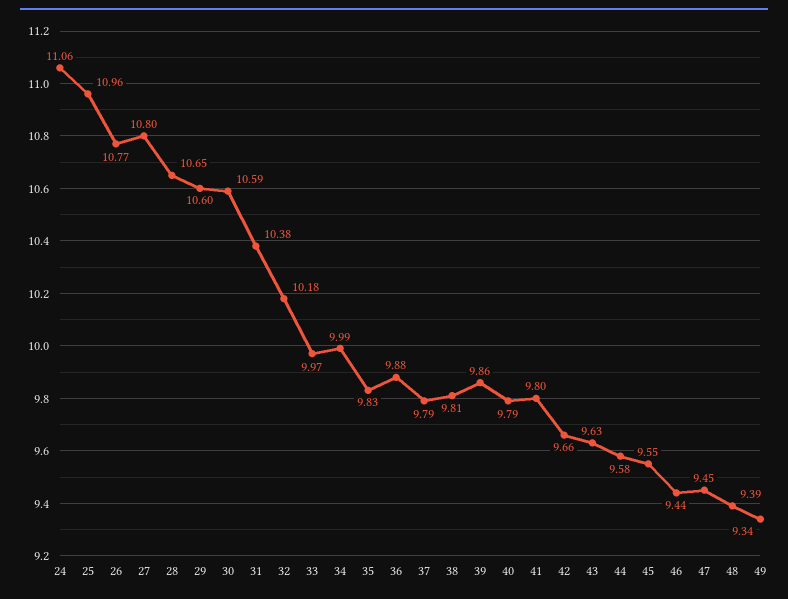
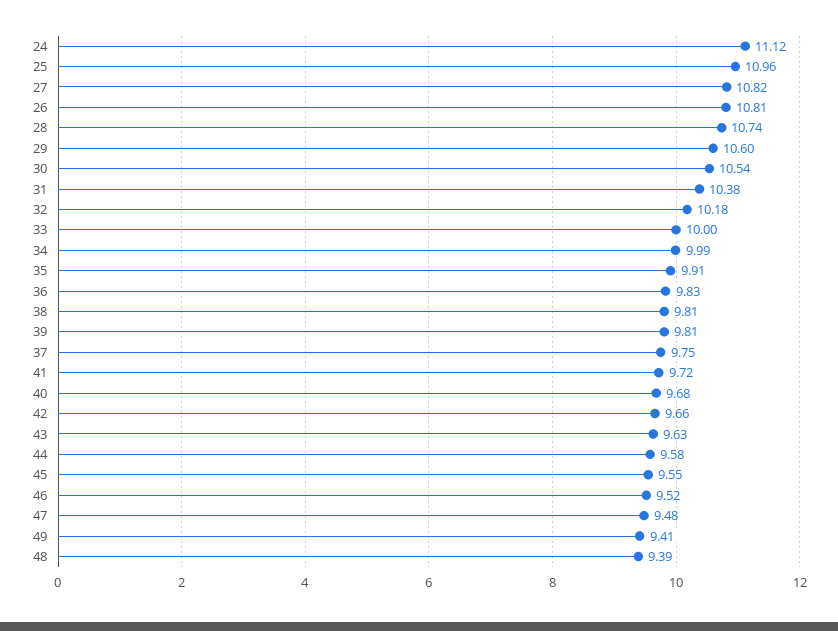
  {
-   "24": 11.06,
+   "24": 11.12,
    "25": 10.96,
-   "26": 10.77,
+   "26": 10.81,
-   "27": 10.8,
+   "27": 10.82,
-   "28": 10.65,
+   "28": 10.74,
    "29": 10.6,
-   "30": 10.59,
+   "30": 10.54,
    "31": 10.38,
    "32": 10.18,
-   "33": 9.97,
+   "33": 10,
    "34": 9.99,
-   "35": 9.83,
+   "35": 9.91,
-   "36": 9.88,
+   "36": 9.83,
-   "37": 9.79,
+   "37": 9.75,
    "38": 9.81,
-   "39": 9.86,
+   "39": 9.81,
-   "40": 9.79,
+   "40": 9.68,
-   "41": 9.8,
+   "41": 9.72,
    "42": 9.66,
    "43": 9.63,
    "44": 9.58,
    "45": 9.55,
-   "46": 9.44,
+   "46": 9.52,
-   "47": 9.45,
+   "47": 9.48,
    "48": 9.39,
-   "49": 9.34
+   "49": 9.41
  }

